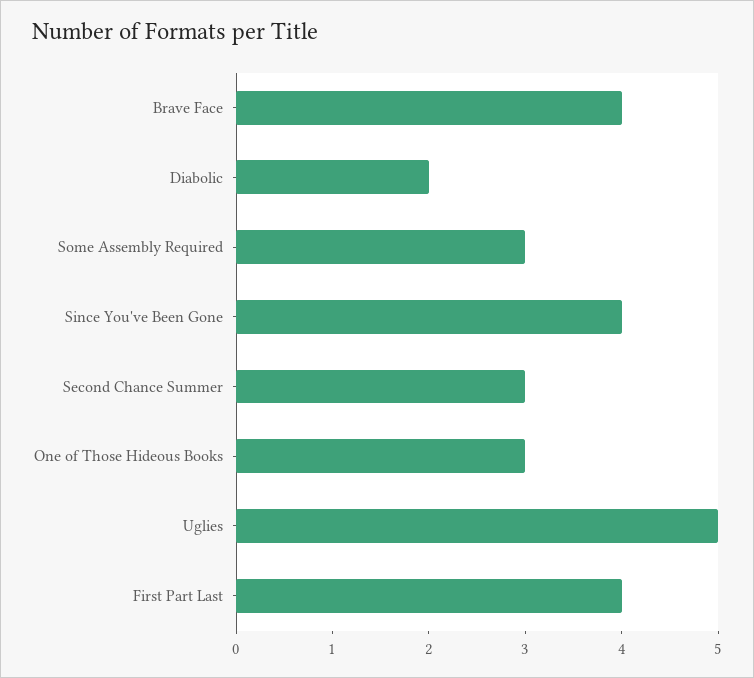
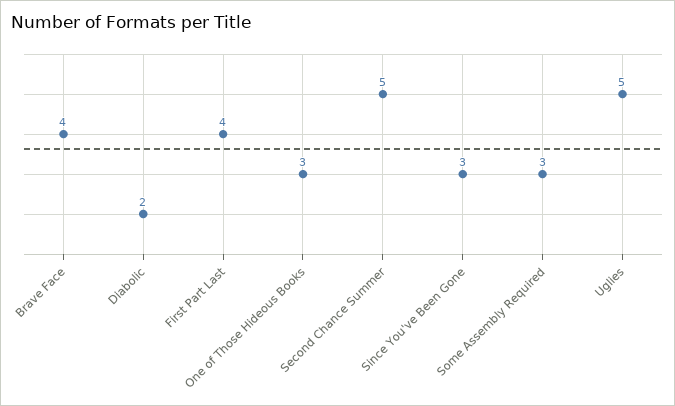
  {
    "Brave Face": 4,
    "Diabolic": 2,
    "Some Assembly Required": 3,
-   "Since You've Been Gone": 4,
+   "Since You've Been Gone": 3,
-   "Second Chance Summer": 3,
+   "Second Chance Summer": 5,
    "One of Those Hideous Books": 3,
    "Uglies": 5,
    "First Part Last": 4
  }

